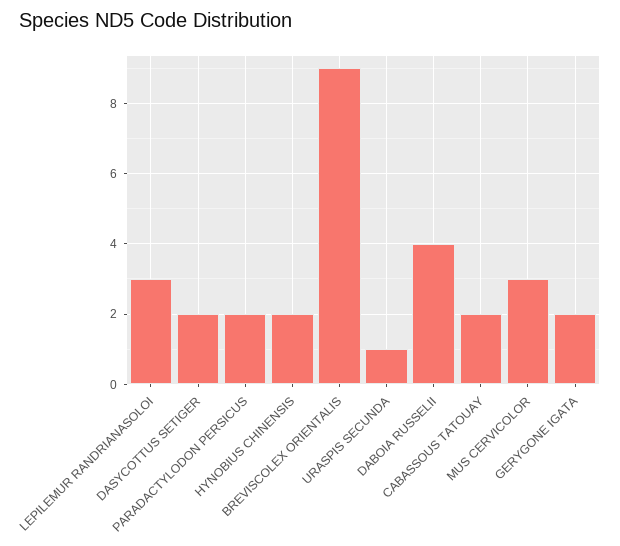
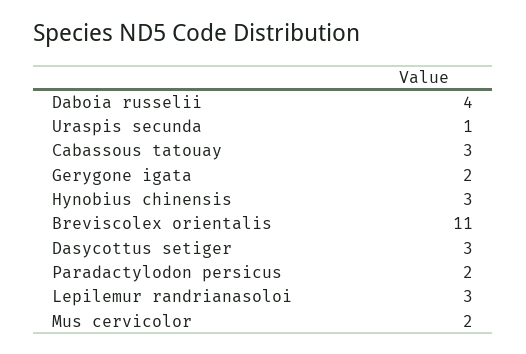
  {
    "LEPILEMUR RANDRIANASOLOI": 3,
-   "DASYCOTTUS SETIGER": 2,
+   "DASYCOTTUS SETIGER": 3,
    "PARADACTYLODON PERSICUS": 2,
-   "HYNOBIUS CHINENSIS": 2,
+   "HYNOBIUS CHINENSIS": 3,
-   "BREVISCOLEX ORIENTALIS": 9,
+   "BREVISCOLEX ORIENTALIS": 11,
    "URASPIS SECUNDA": 1,
    "DABOIA RUSSELII": 4,
-   "CABASSOUS TATOUAY": 2,
+   "CABASSOUS TATOUAY": 3,
-   "MUS CERVICOLOR": 3,
+   "MUS CERVICOLOR": 2,
    "GERYGONE IGATA": 2
  }

